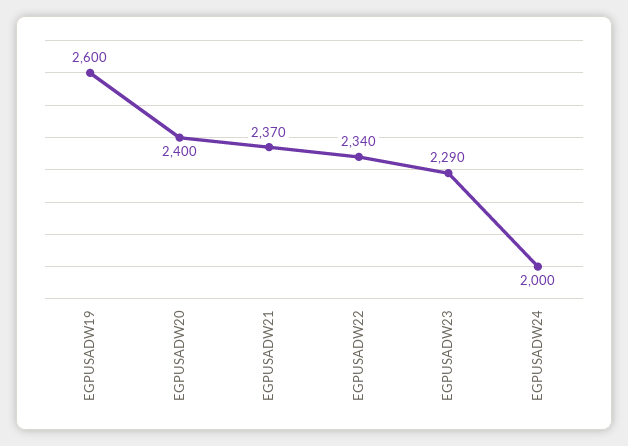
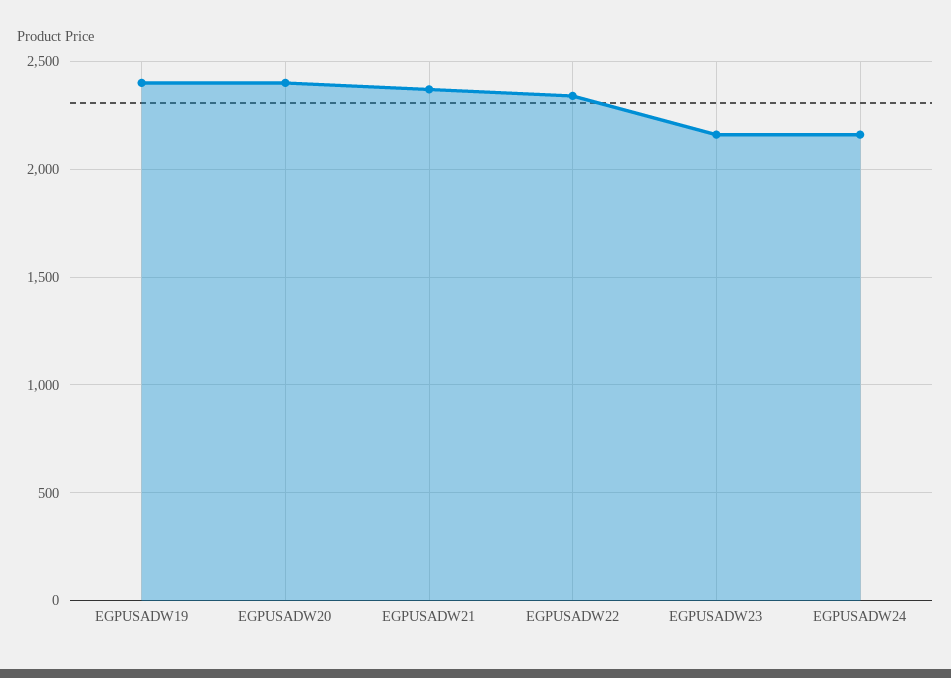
  {
-   "EGPUSADW19": 2600,
+   "EGPUSADW19": 2400,
    "EGPUSADW20": 2400,
    "EGPUSADW21": 2370,
    "EGPUSADW22": 2340,
-   "EGPUSADW23": 2290,
+   "EGPUSADW23": 2150,
-   "EGPUSADW24": 2000
+   "EGPUSADW24": 2150
  }

